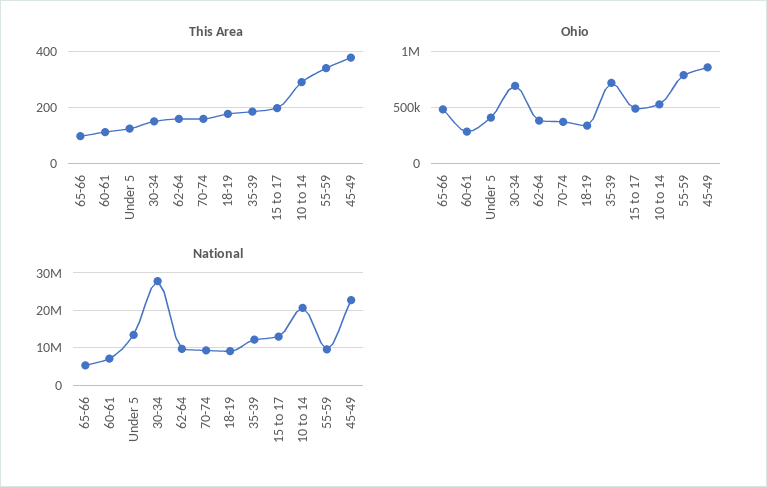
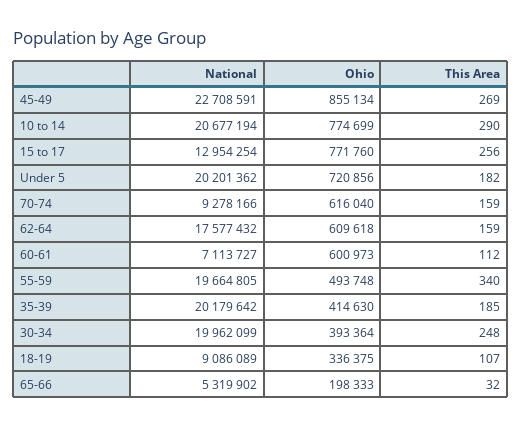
  {
    "This Area": {
-     "65-66": 100,
+     "65-66": 32,
      "60-61": 112,
-     "Under 5": 125,
+     "Under 5": 182,
-     "30-34": 150,
+     "30-34": 248,
      "62-64": 159,
      "70-74": 159,
-     "18-19": 175,
+     "18-19": 107,
      "35-39": 185,
-     "15 to 17": 200,
+     "15 to 17": 256,
      "10 to 14": 290,
      "55-59": 340,
-     "45-49": 375
+     "45-49": 269
    },
    "Ohio": {
-     "65-66": 500000,
+     "65-66": 198333,
-     "60-61": 300000,
+     "60-61": 600973,
-     "Under 5": 400000,
+     "Under 5": 720856,
-     "30-34": 700000,
+     "30-34": 393364,
-     "62-64": 400000,
+     "62-64": 609618,
-     "70-74": 400000,
+     "70-74": 616040,
      "18-19": 336375,
-     "35-39": 700000,
+     "35-39": 414630,
-     "15 to 17": 500000,
+     "15 to 17": 771760,
-     "10 to 14": 500000,
+     "10 to 14": 774699,
-     "55-59": 800000,
+     "55-59": 493748,
      "45-49": 855134
    },
    "National": {
      "65-66": 5319902,
      "60-61": 7113727,
-     "Under 5": 14000000,
+     "Under 5": 20201362,
-     "30-34": 28000000,
+     "30-34": 19962099,
-     "62-64": 10000000,
+     "62-64": 17577432,
      "70-74": 9278166,
      "18-19": 9086089,
-     "35-39": 12000000,
+     "35-39": 20179642,
      "15 to 17": 12954254,
      "10 to 14": 20677194,
-     "55-59": 10000000,
+     "55-59": 19664805,
      "45-49": 22708591
    }
  }

